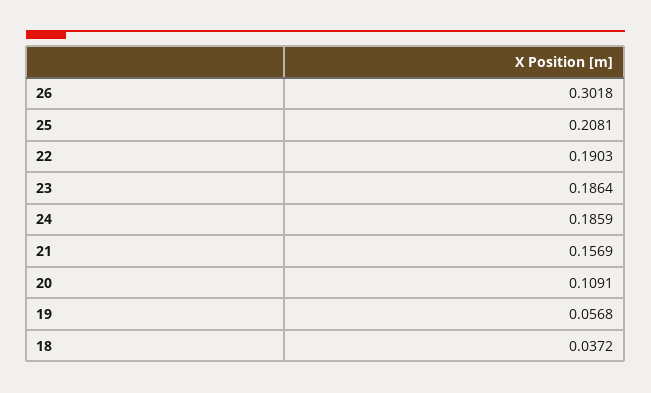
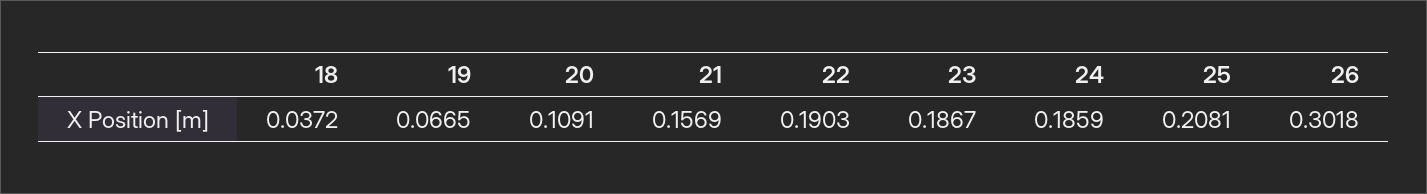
  {
    "26": 0.3018,
    "25": 0.2081,
    "22": 0.1903,
-   "23": 0.1864,
+   "23": 0.1867,
    "24": 0.1859,
    "21": 0.1569,
    "20": 0.1091,
-   "19": 0.0568,
+   "19": 0.0665,
    "18": 0.0372
  }

